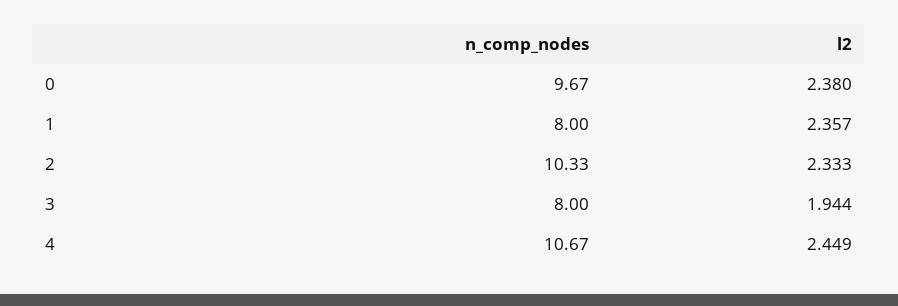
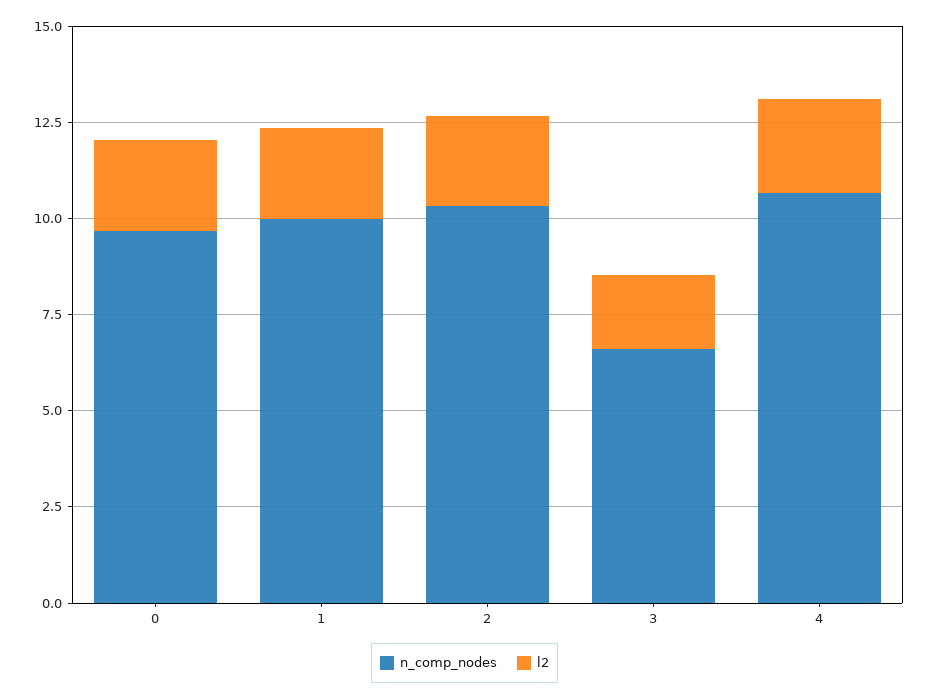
  {
    "n_comp_nodes": {
      "0": 9.67,
-     "1": 8,
+     "1": 10,
      "2": 10.33,
-     "3": 8,
+     "3": 6.5,
      "4": 10.67
    },
    "l2": {
      "0": 2.38,
      "1": 2.357,
      "2": 2.333,
      "3": 1.944,
      "4": 2.449
    }
  }

